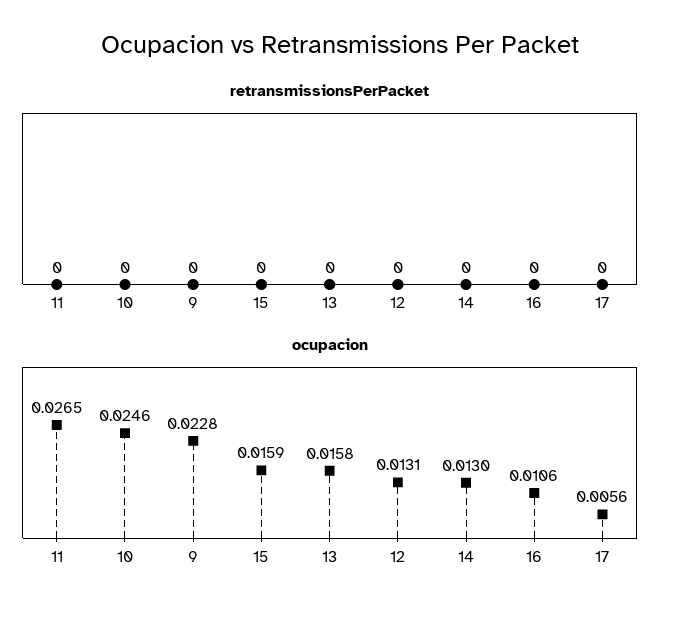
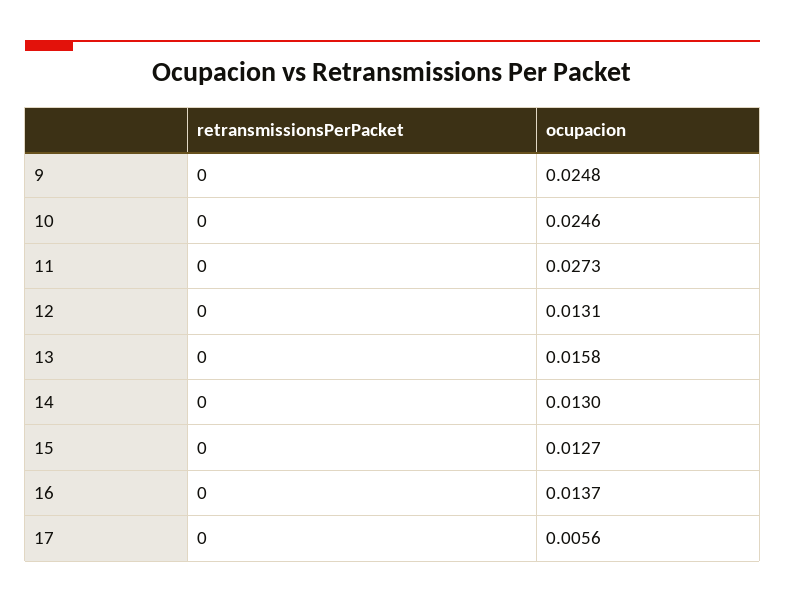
  {
    "retransmissionsPerPacket": {
      "11": 0,
      "10": 0,
      "9": 0,
      "15": 0,
      "13": 0,
      "12": 0,
      "14": 0,
      "16": 0,
      "17": 0
    },
    "ocupacion": {
-     "11": 0.0265,
+     "11": 0.0273,
      "10": 0.0246,
-     "9": 0.0228,
+     "9": 0.0248,
-     "15": 0.0159,
+     "15": 0.0127,
      "13": 0.0158,
      "12": 0.0131,
      "14": 0.013,
-     "16": 0.0106,
+     "16": 0.0137,
      "17": 0.0056
    }
  }

